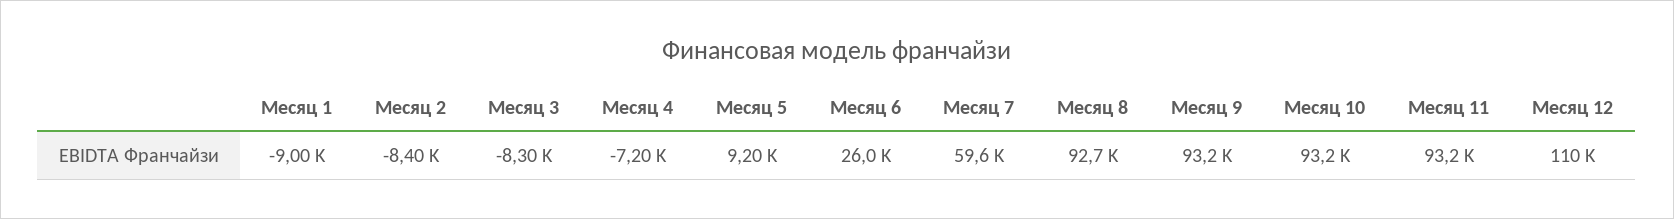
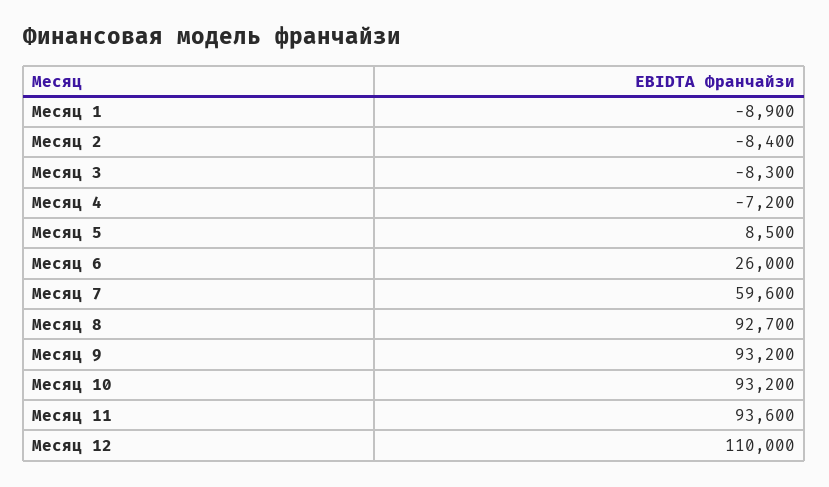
  {
-   "Месяц 1": -9000,
+   "Месяц 1": -8900,
    "Месяц 2": -8400,
    "Месяц 3": -8300,
    "Месяц 4": -7200,
-   "Месяц 5": 9200,
+   "Месяц 5": 8500,
    "Месяц 6": 26000,
    "Месяц 7": 59600,
    "Месяц 8": 92700,
    "Месяц 9": 93200,
    "Месяц 10": 93200,
-   "Месяц 11": 93200,
+   "Месяц 11": 93600,
    "Месяц 12": 110000
  }

